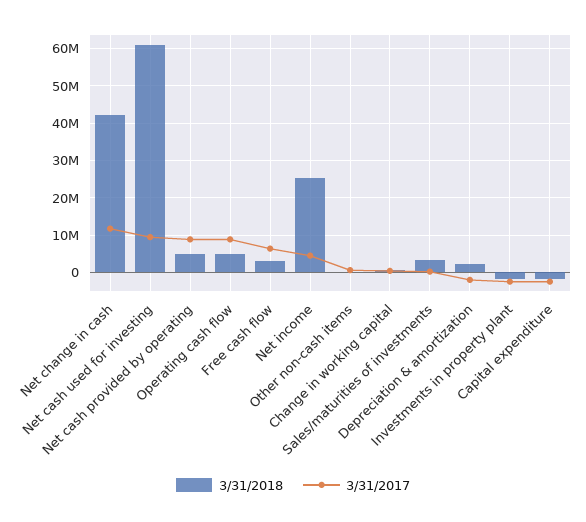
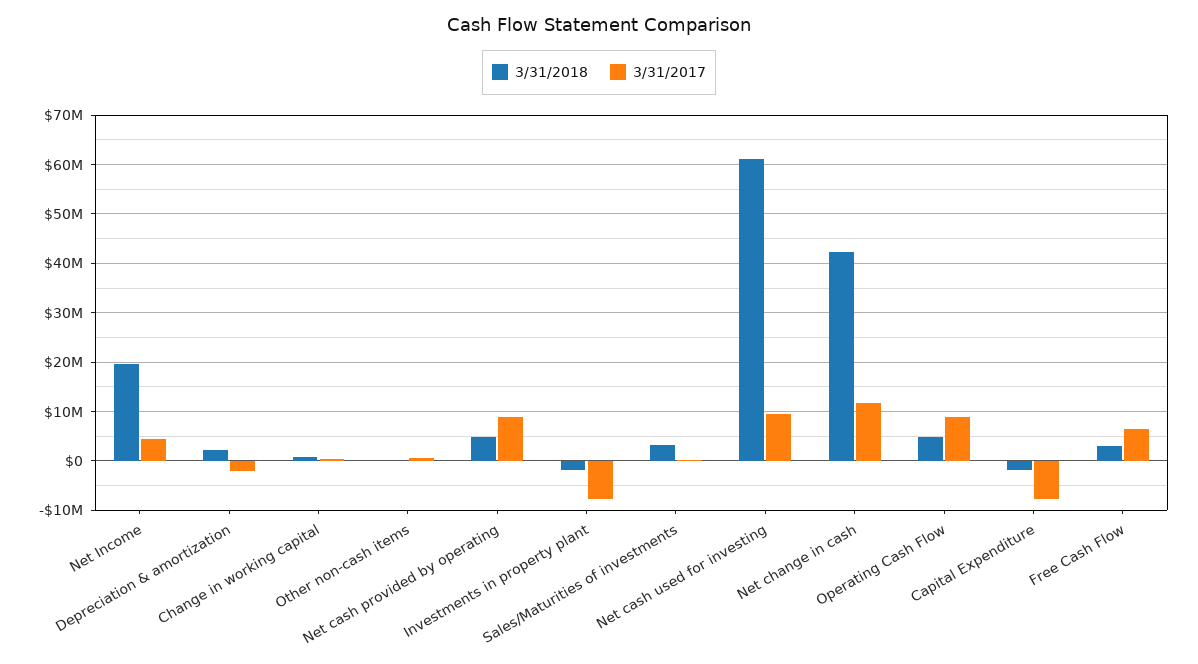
  {
    "3/31/2018": {
      "Net change in cash": 42000000,
      "Net cash used for investing": 62000000,
      "Net cash provided by operating": 4000000,
      "Operating cash flow": 4000000,
      "Free cash flow": 2000000,
-     "Net income": 26000000,
+     "Net income": 20000000,
      "Other non-cash items": 0,
      "Change in working capital": 0,
      "Sales/maturities of investments": 4000000,
      "Depreciation & amortization": 2000000,
      "Investments in property plant": -2000000,
      "Capital expenditure": -2000000
    },
    "3/31/2017": {
      "Net change in cash": 12000000,
      "Net cash used for investing": 10000000,
      "Net cash provided by operating": 8000000,
      "Operating cash flow": 8000000,
      "Free cash flow": 6000000,
      "Net income": 4000000,
      "Other non-cash items": 0,
      "Change in working capital": 0,
      "Sales/maturities of investments": 0,
      "Depreciation & amortization": -2000000,
-     "Investments in property plant": -2000000,
+     "Investments in property plant": -8000000,
-     "Capital expenditure": -2000000
+     "Capital expenditure": -8000000
    }
  }

